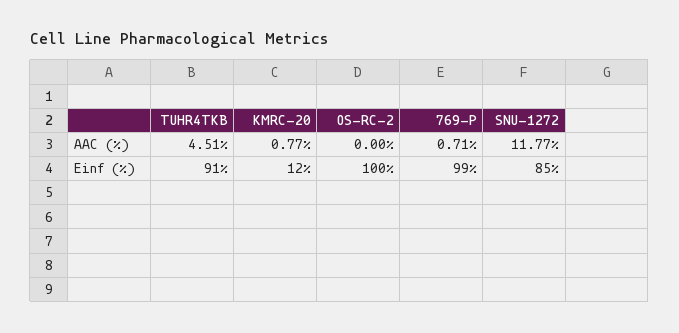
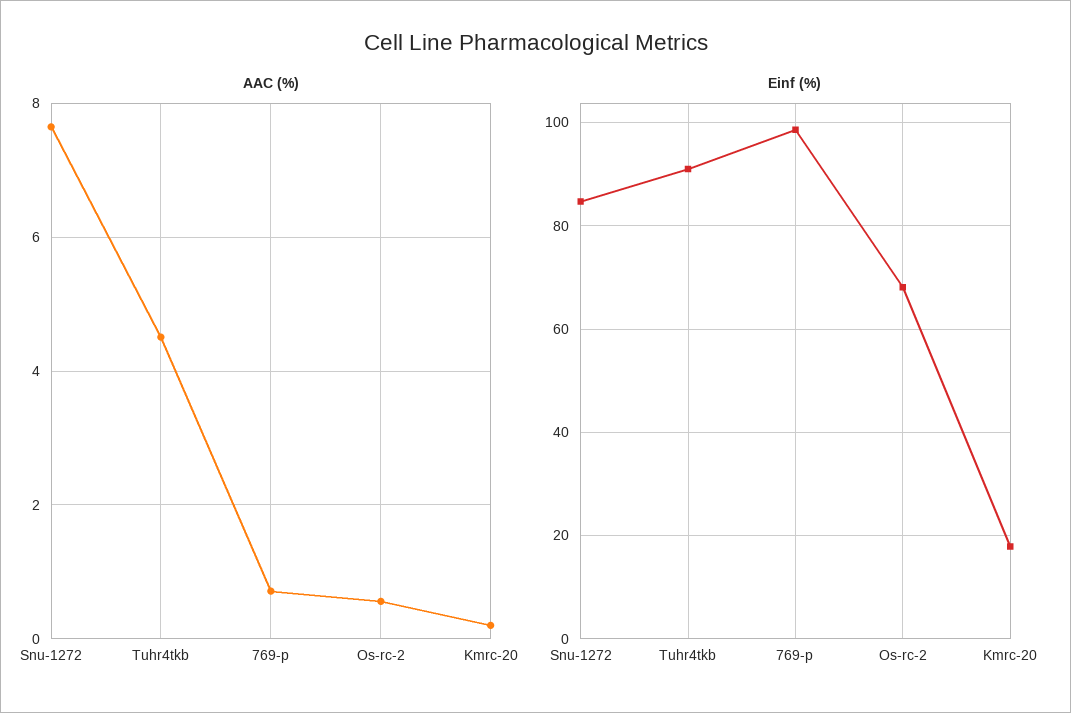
  {
    "AAC (%)": {
      "TUHR4TKB": 4.51,
-     "KMRC-20": 0.77,
+     "KMRC-20": 0.2,
-     "OS-RC-2": 0,
+     "OS-RC-2": 0.6,
      "769-P": 0.71,
-     "SNU-1272": 11.77
+     "SNU-1272": 7.6
    },
    "Einf (%)": {
      "TUHR4TKB": 91,
-     "KMRC-20": 12,
+     "KMRC-20": 18,
-     "OS-RC-2": 100,
+     "OS-RC-2": 68,
      "769-P": 99,
      "SNU-1272": 85
    }
  }

